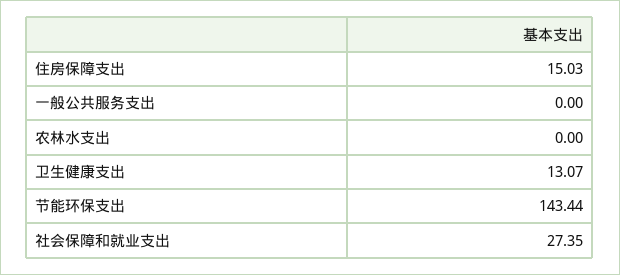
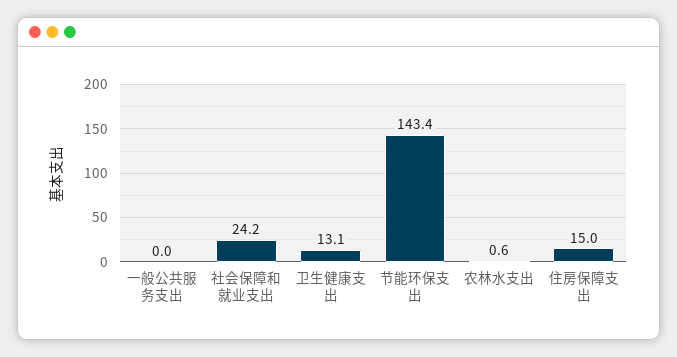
  {
    "住房保障支出": 15.03,
    "一般公共服务支出": 0,
-   "农林水支出": 0,
+   "农林水支出": 0.6,
    "卫生健康支出": 13.07,
    "节能环保支出": 143.44,
-   "社会保障和就业支出": 27.35
+   "社会保障和就业支出": 24.2
  }

